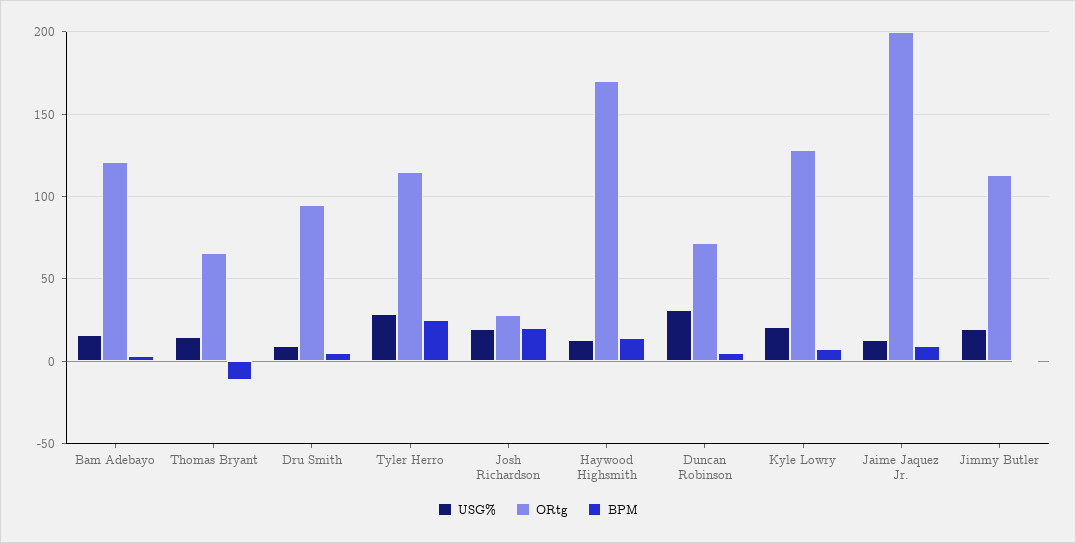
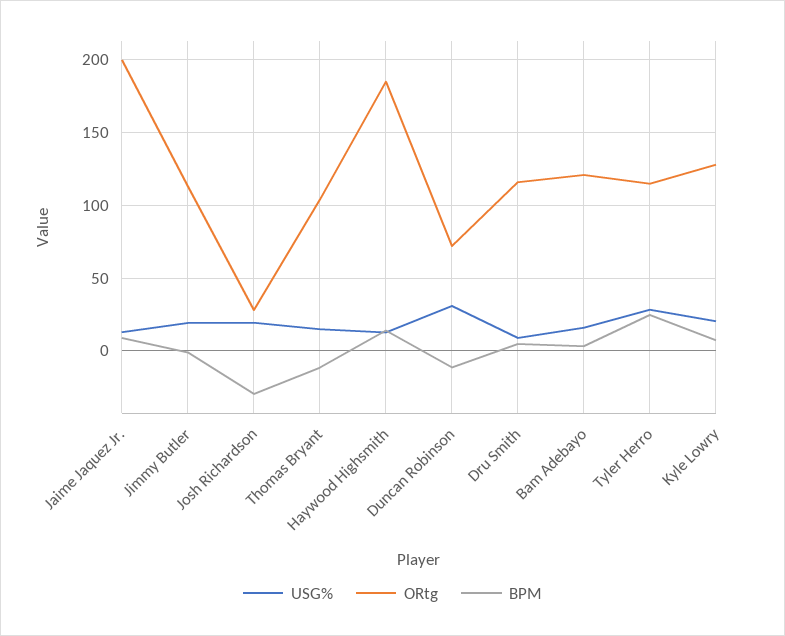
  {
    "USG%": {
      "Bam Adebayo": 15,
      "Thomas Bryant": 15,
      "Dru Smith": 10,
      "Tyler Herro": 30,
      "Josh Richardson": 20,
      "Haywood Highsmith": 15,
      "Duncan Robinson": 30,
      "Kyle Lowry": 20,
      "Jaime Jaquez Jr.": 15,
      "Jimmy Butler": 20
    },
    "ORtg": {
      "Bam Adebayo": 120,
-     "Thomas Bryant": 65,
+     "Thomas Bryant": 105,
-     "Dru Smith": 95,
+     "Dru Smith": 115,
      "Tyler Herro": 115,
      "Josh Richardson": 30,
-     "Haywood Highsmith": 170,
+     "Haywood Highsmith": 185,
      "Duncan Robinson": 70,
      "Kyle Lowry": 130,
      "Jaime Jaquez Jr.": 200,
      "Jimmy Butler": 115
    },
    "BPM": {
      "Bam Adebayo": 5,
      "Thomas Bryant": -10,
      "Dru Smith": 5,
      "Tyler Herro": 25,
-     "Josh Richardson": 20,
+     "Josh Richardson": -30,
      "Haywood Highsmith": 15,
-     "Duncan Robinson": 5,
+     "Duncan Robinson": -10,
      "Kyle Lowry": 5,
      "Jaime Jaquez Jr.": 10,
      "Jimmy Butler": 0
    }
  }

